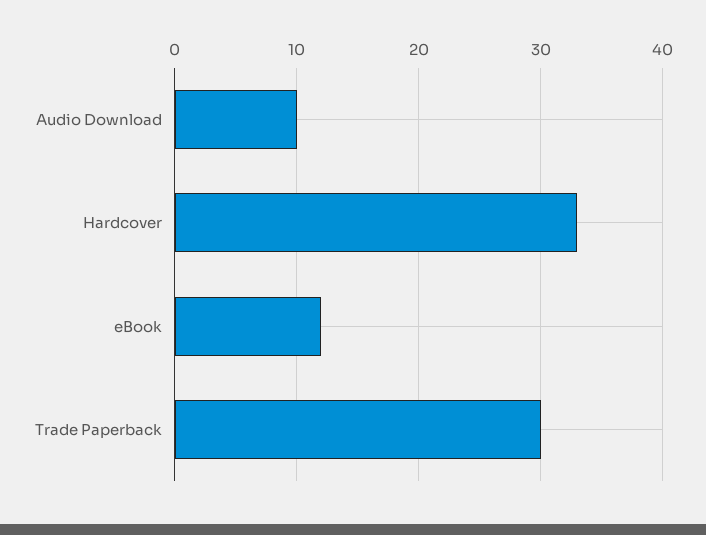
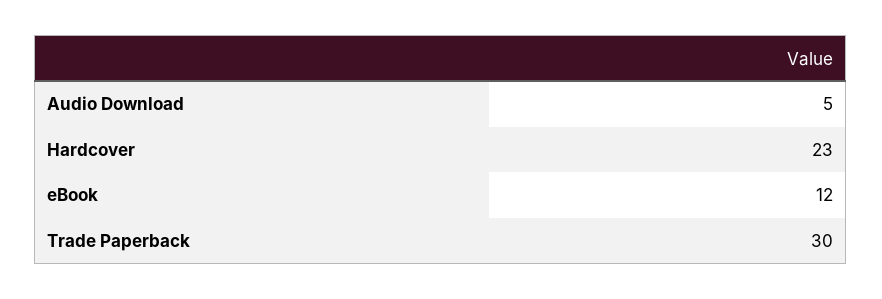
  {
-   "Audio Download": 10,
+   "Audio Download": 5,
-   "Hardcover": 33,
+   "Hardcover": 23,
    "eBook": 12,
    "Trade Paperback": 30
  }

